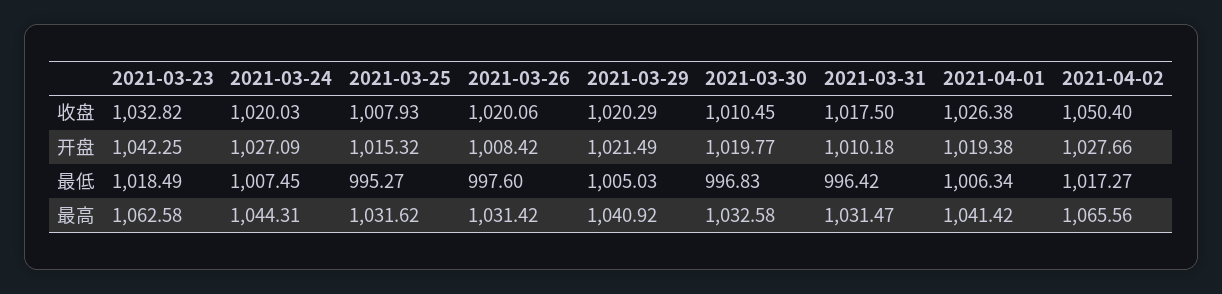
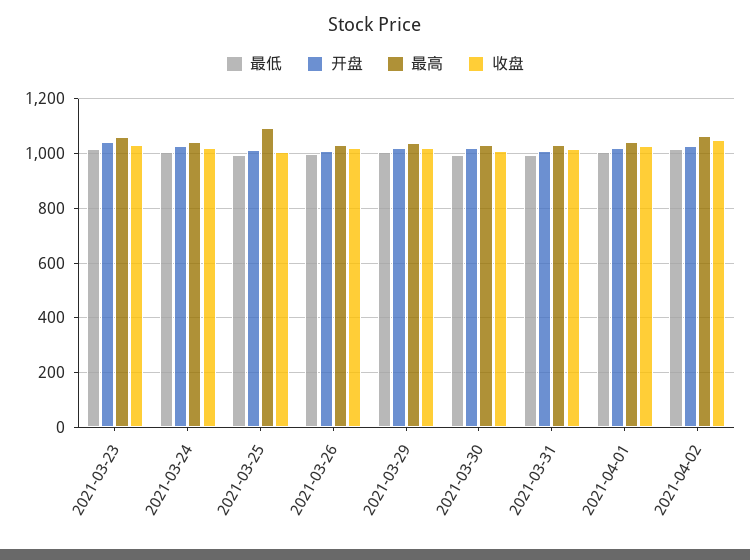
  {
    "收盘": {
      "2021-03-23": 1032.82,
      "2021-03-24": 1020.03,
      "2021-03-25": 1007.93,
      "2021-03-26": 1020.06,
      "2021-03-29": 1020.29,
      "2021-03-30": 1010.45,
      "2021-03-31": 1017.5,
      "2021-04-01": 1026.38,
      "2021-04-02": 1050.4
    },
    "开盘": {
      "2021-03-23": 1042.25,
      "2021-03-24": 1027.09,
      "2021-03-25": 1015.32,
      "2021-03-26": 1008.42,
      "2021-03-29": 1021.49,
      "2021-03-30": 1019.77,
      "2021-03-31": 1010.18,
      "2021-04-01": 1019.38,
      "2021-04-02": 1027.66
    },
    "最低": {
      "2021-03-23": 1018.49,
      "2021-03-24": 1007.45,
      "2021-03-25": 995.27,
      "2021-03-26": 997.6,
      "2021-03-29": 1005.03,
      "2021-03-30": 996.83,
      "2021-03-31": 996.42,
      "2021-04-01": 1006.34,
      "2021-04-02": 1017.27
    },
    "最高": {
      "2021-03-23": 1062.58,
      "2021-03-24": 1044.31,
-     "2021-03-25": 1031.62,
+     "2021-03-25": 1100,
      "2021-03-26": 1031.42,
      "2021-03-29": 1040.92,
      "2021-03-30": 1032.58,
      "2021-03-31": 1031.47,
      "2021-04-01": 1041.42,
      "2021-04-02": 1065.56
    }
  }

